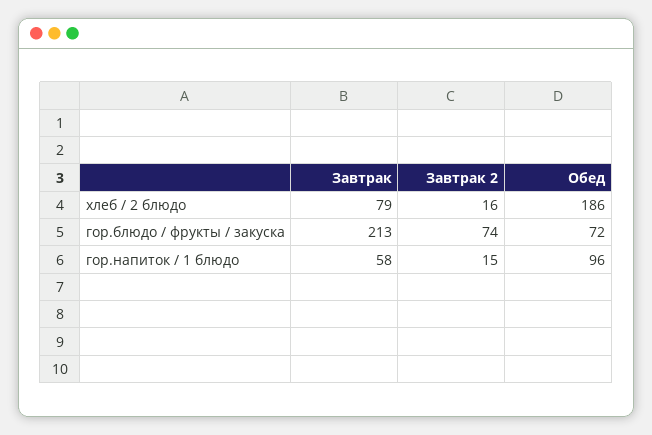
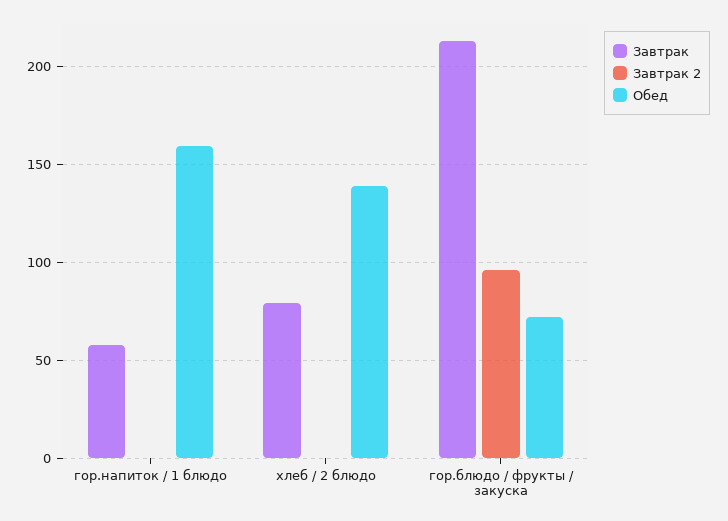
  {
    "Завтрак": {
      "хлеб / 2 блюдо": 79,
      "гор.блюдо / фрукты / закуска": 213,
      "гор.напиток / 1 блюдо": 58
    },
    "Завтрак 2": {
-     "хлеб / 2 блюдо": 16,
+     "хлеб / 2 блюдо": 0,
-     "гор.блюдо / фрукты / закуска": 74,
+     "гор.блюдо / фрукты / закуска": 95,
-     "гор.напиток / 1 блюдо": 15
+     "гор.напиток / 1 блюдо": 0
    },
    "Обед": {
-     "хлеб / 2 блюдо": 186,
+     "хлеб / 2 блюдо": 140,
      "гор.блюдо / фрукты / закуска": 72,
-     "гор.напиток / 1 блюдо": 96
+     "гор.напиток / 1 блюдо": 160
    }
  }

